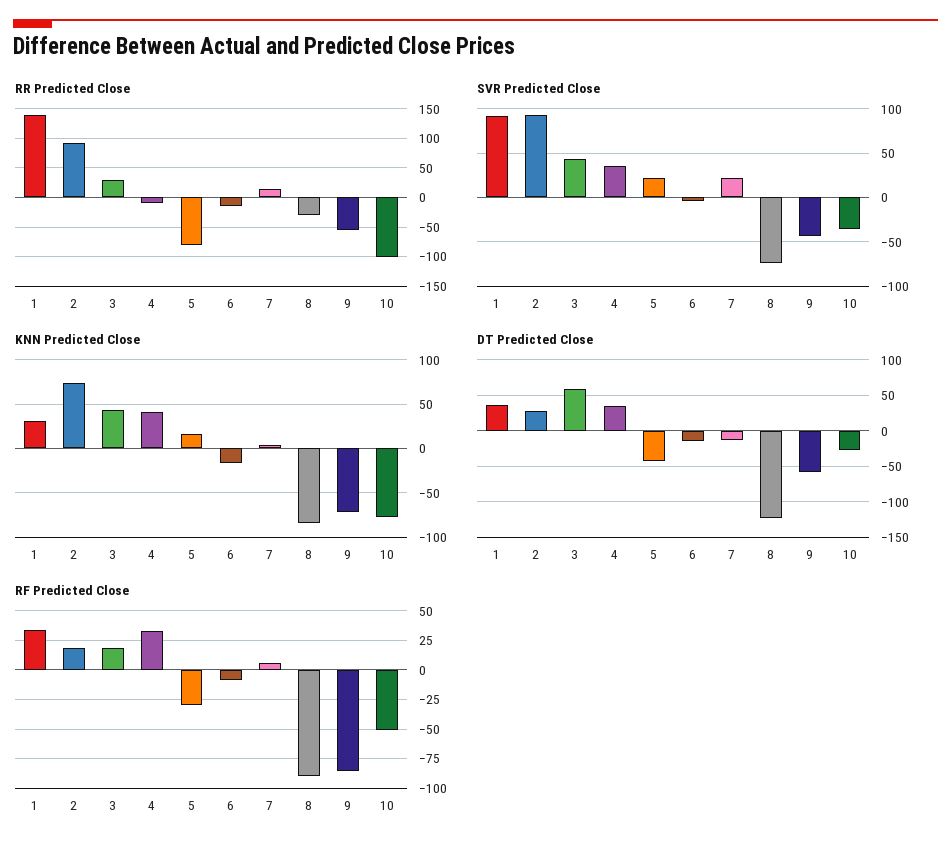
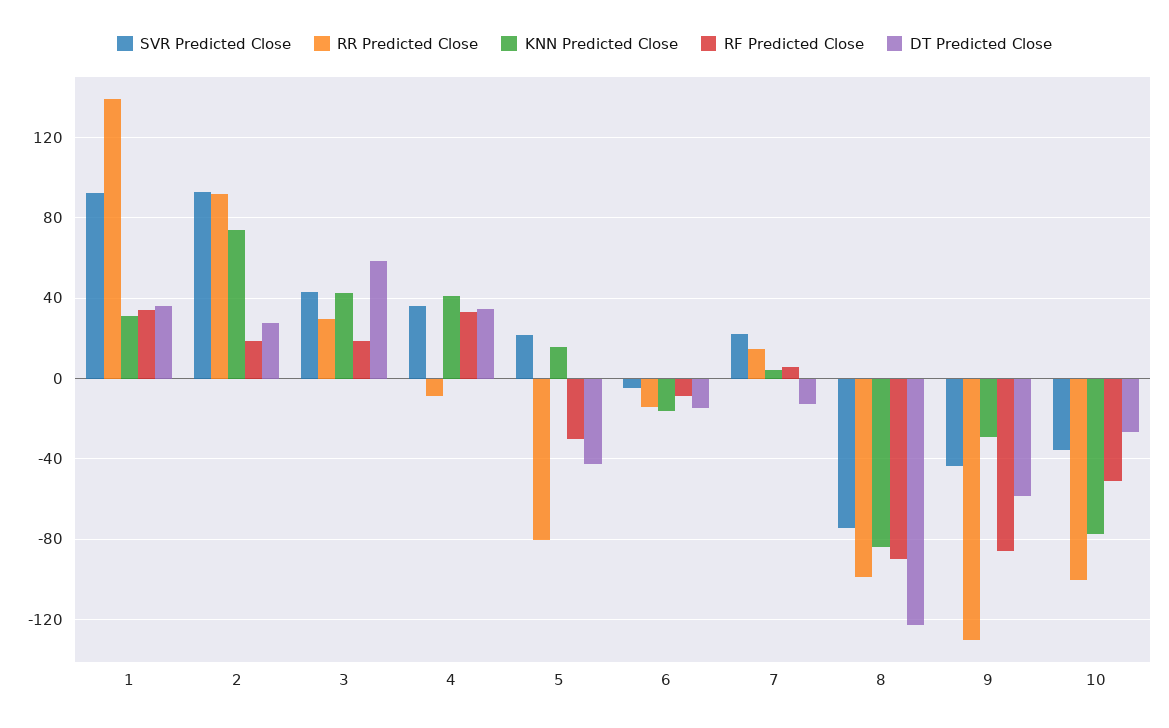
  {
    "RR Predicted Close": {
      "1": 140,
      "2": 90,
      "3": 30,
      "4": -10,
      "5": -80,
      "6": -15,
      "7": 15,
-     "8": -25,
+     "8": -100,
-     "9": -50,
+     "9": -130,
      "10": -100
    },
    "SVR Predicted Close": {
      "1": 90,
      "2": 95,
      "3": 45,
      "4": 35,
      "5": 20,
      "6": -5,
      "7": 20,
      "8": -75,
      "9": -45,
      "10": -35
    },
    "KNN Predicted Close": {
      "1": 30,
      "2": 75,
      "3": 45,
      "4": 40,
      "5": 15,
      "6": -15,
      "7": 5,
      "8": -85,
-     "9": -70,
+     "9": -30,
      "10": -75
    },
    "DT Predicted Close": {
      "1": 35,
      "2": 30,
      "3": 60,
      "4": 35,
      "5": -45,
      "6": -15,
      "7": -15,
      "8": -125,
      "9": -60,
      "10": -25
    },
    "RF Predicted Close": {
      "1": 35,
      "2": 20,
      "3": 20,
      "4": 35,
      "5": -30,
      "6": -10,
      "7": 5,
      "8": -90,
      "9": -85,
      "10": -50
    }
  }

